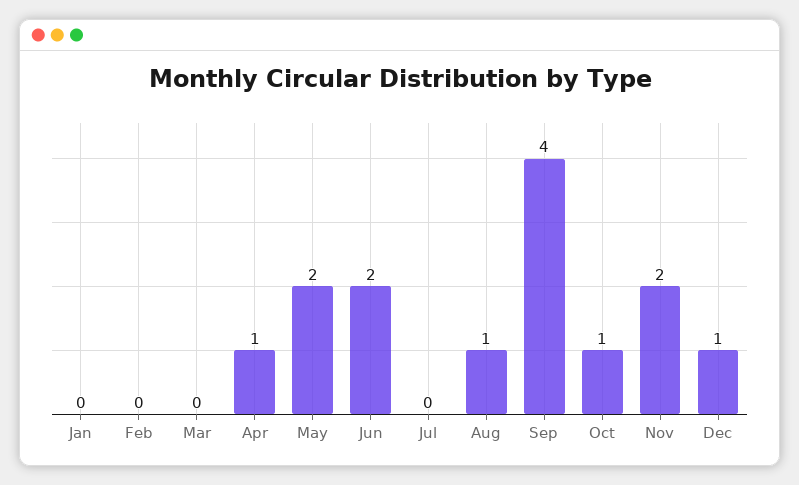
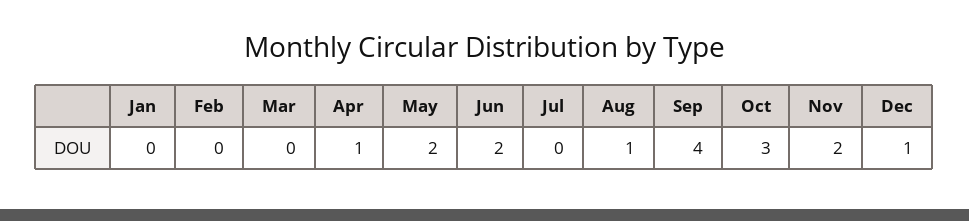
  {
    "Jan": 0,
    "Feb": 0,
    "Mar": 0,
    "Apr": 1,
    "May": 2,
    "Jun": 2,
    "Jul": 0,
    "Aug": 1,
    "Sep": 4,
-   "Oct": 1,
+   "Oct": 3,
    "Nov": 2,
    "Dec": 1
  }

